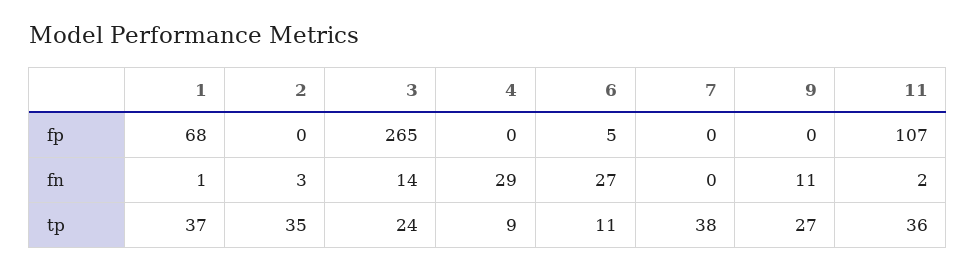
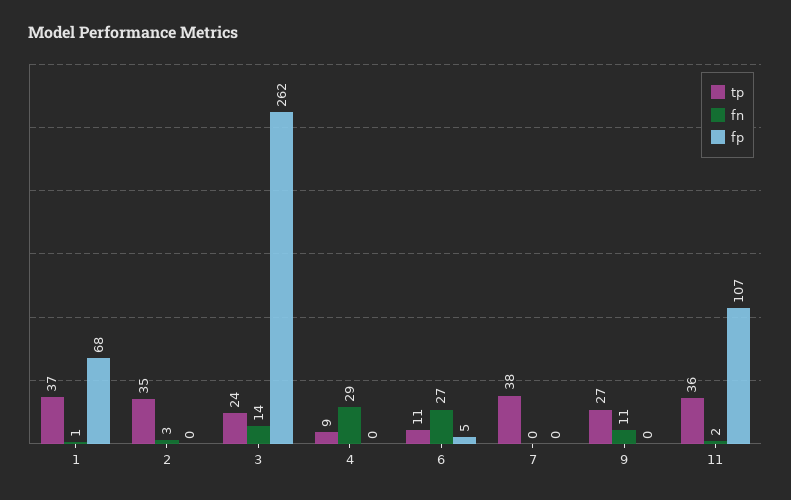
  {
    "fp": {
      "1": 68,
      "2": 0,
-     "3": 265,
+     "3": 262,
      "4": 0,
      "6": 5,
      "7": 0,
      "9": 0,
      "11": 107
    },
    "fn": {
      "1": 1,
      "2": 3,
      "3": 14,
      "4": 29,
      "6": 27,
      "7": 0,
      "9": 11,
      "11": 2
    },
    "tp": {
      "1": 37,
      "2": 35,
      "3": 24,
      "4": 9,
      "6": 11,
      "7": 38,
      "9": 27,
      "11": 36
    }
  }

